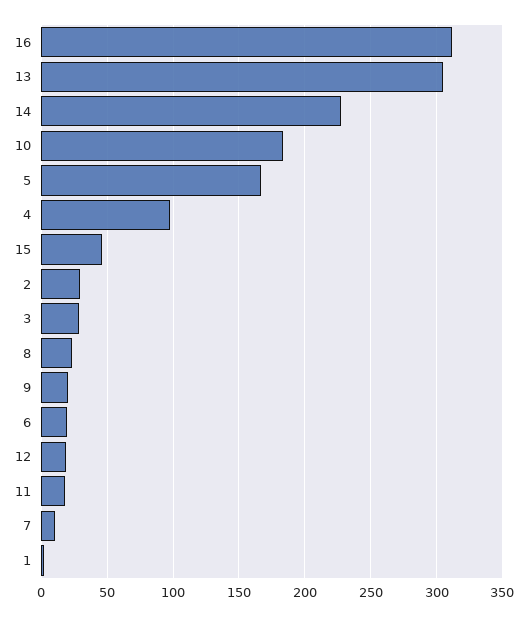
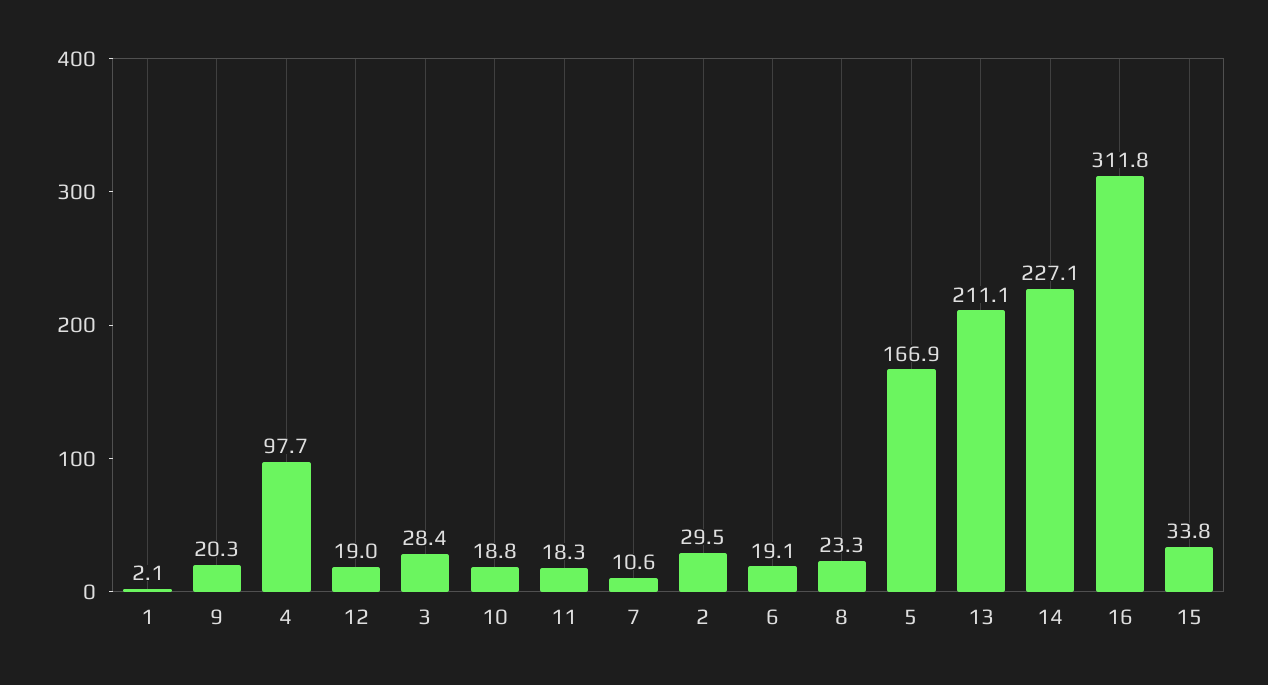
  {
    "16": 311.8,
-   "13": 305,
+   "13": 211.1,
    "14": 227.1,
-   "10": 185,
+   "10": 18.8,
    "5": 166.9,
    "4": 97.7,
-   "15": 45,
+   "15": 33.8,
    "2": 29.5,
    "3": 28.4,
    "8": 23.3,
    "9": 20.3,
    "6": 19.1,
    "12": 19,
    "11": 18.3,
    "7": 10.6,
    "1": 2.1
  }

